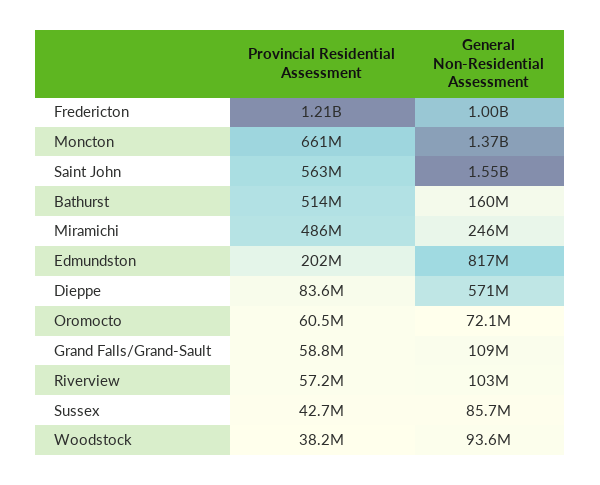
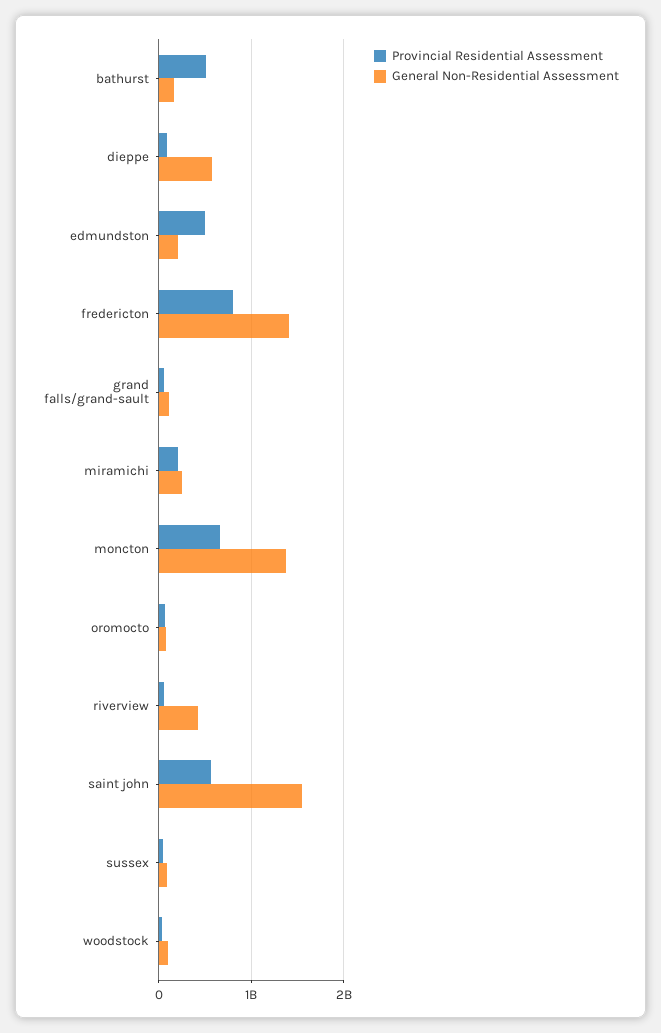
  {
    "Provincial Residential Assessment": {
-     "Fredericton": 1210000000,
+     "Fredericton": 800000000,
      "Moncton": 661000000,
      "Saint John": 563000000,
      "Bathurst": 514000000,
-     "Miramichi": 486000000,
+     "Miramichi": 200000000,
-     "Edmundston": 202000000,
+     "Edmundston": 500000000,
      "Dieppe": 83600000,
      "Oromocto": 60500000,
      "Grand Falls/Grand-Sault": 58800000,
      "Riverview": 57200000,
      "Sussex": 42700000,
      "Woodstock": 38200000
    },
    "General Non-Residential Assessment": {
-     "Fredericton": 1000000000,
+     "Fredericton": 1400000000,
      "Moncton": 1370000000,
      "Saint John": 1550000000,
      "Bathurst": 160000000,
      "Miramichi": 246000000,
-     "Edmundston": 817000000,
+     "Edmundston": 200000000,
      "Dieppe": 571000000,
      "Oromocto": 72100000,
      "Grand Falls/Grand-Sault": 109000000,
-     "Riverview": 103000000,
+     "Riverview": 400000000,
      "Sussex": 85700000,
      "Woodstock": 93600000
    }
  }

